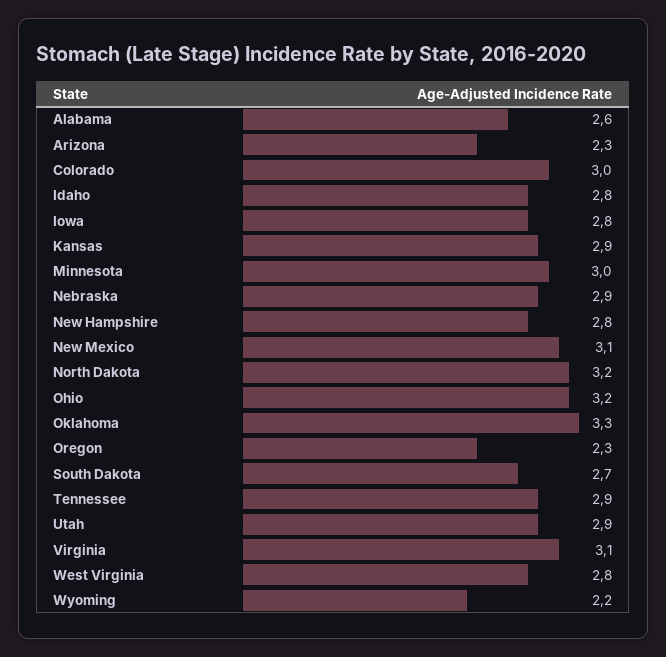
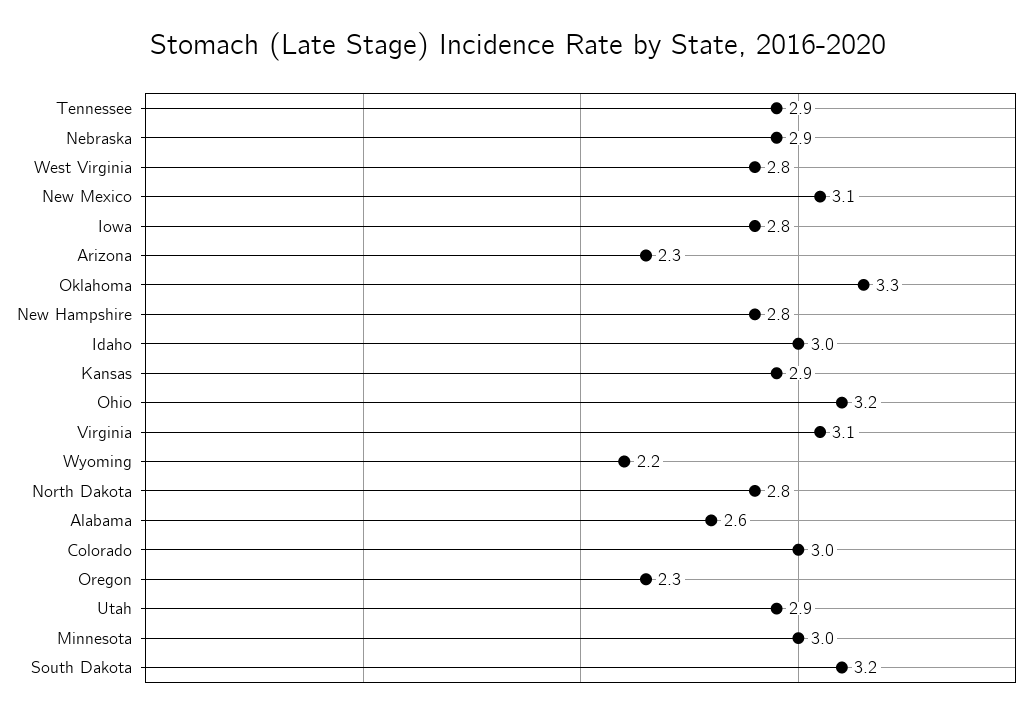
  {
    "Alabama": 2.6,
    "Arizona": 2.3,
    "Colorado": 3,
-   "Idaho": 2.8,
+   "Idaho": 3,
    "Iowa": 2.8,
    "Kansas": 2.9,
    "Minnesota": 3,
    "Nebraska": 2.9,
    "New Hampshire": 2.8,
    "New Mexico": 3.1,
-   "North Dakota": 3.2,
+   "North Dakota": 2.8,
    "Ohio": 3.2,
    "Oklahoma": 3.3,
    "Oregon": 2.3,
-   "South Dakota": 2.7,
+   "South Dakota": 3.2,
    "Tennessee": 2.9,
    "Utah": 2.9,
    "Virginia": 3.1,
    "West Virginia": 2.8,
    "Wyoming": 2.2
  }

